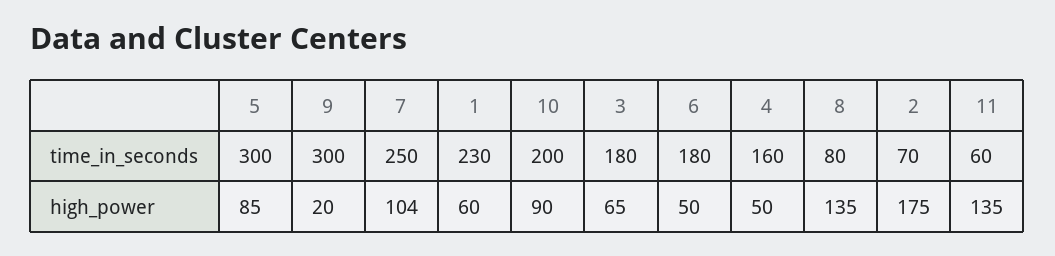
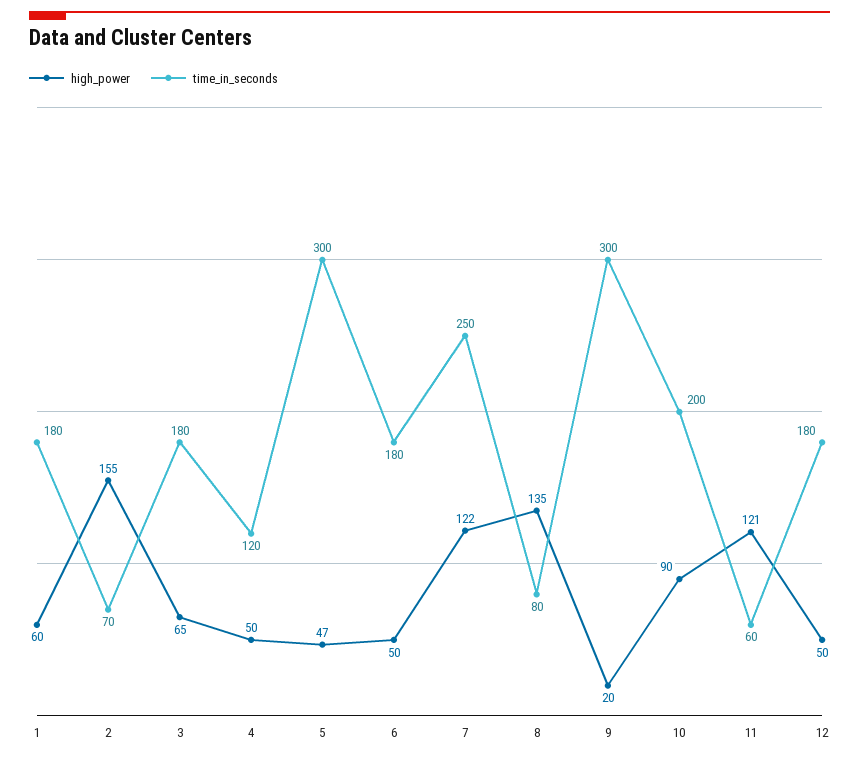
  {
    "time_in_seconds": {
      "5": 300,
      "9": 300,
      "7": 250,
-     "1": 230,
+     "1": 180,
      "10": 200,
      "3": 180,
      "6": 180,
-     "4": 160,
+     "4": 120,
      "8": 80,
      "2": 70,
-     "11": 60
+     "11": 60,
+     "12": 180
    },
    "high_power": {
-     "5": 85,
+     "5": 47,
      "9": 20,
-     "7": 104,
+     "7": 122,
      "1": 60,
      "10": 90,
      "3": 65,
      "6": 50,
      "4": 50,
      "8": 135,
-     "2": 175,
+     "2": 155,
-     "11": 135
+     "11": 121,
+     "12": 50
    }
  }

